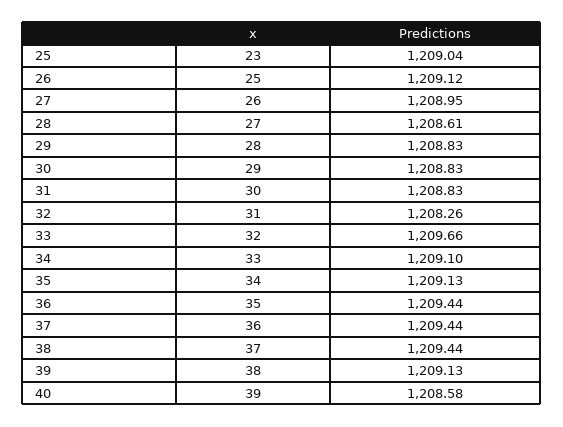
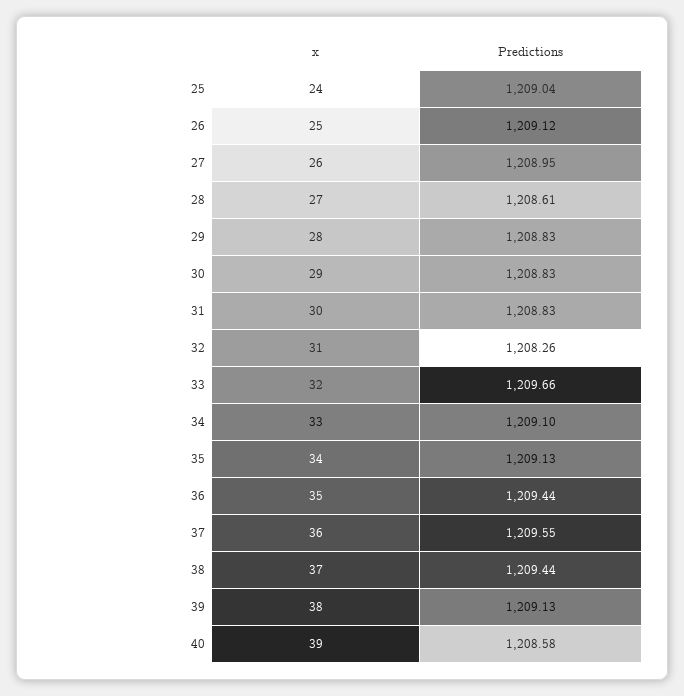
  {
    "x": {
-     "25": 23,
+     "25": 24,
      "26": 25,
      "27": 26,
      "28": 27,
      "29": 28,
      "30": 29,
      "31": 30,
      "32": 31,
      "33": 32,
      "34": 33,
      "35": 34,
      "36": 35,
      "37": 36,
      "38": 37,
      "39": 38,
      "40": 39
    },
    "Predictions": {
      "25": 1209.04,
      "26": 1209.12,
      "27": 1208.95,
      "28": 1208.61,
      "29": 1208.83,
      "30": 1208.83,
      "31": 1208.83,
      "32": 1208.26,
      "33": 1209.66,
      "34": 1209.1,
      "35": 1209.13,
      "36": 1209.44,
-     "37": 1209.44,
+     "37": 1209.55,
      "38": 1209.44,
      "39": 1209.13,
      "40": 1208.58
    }
  }

